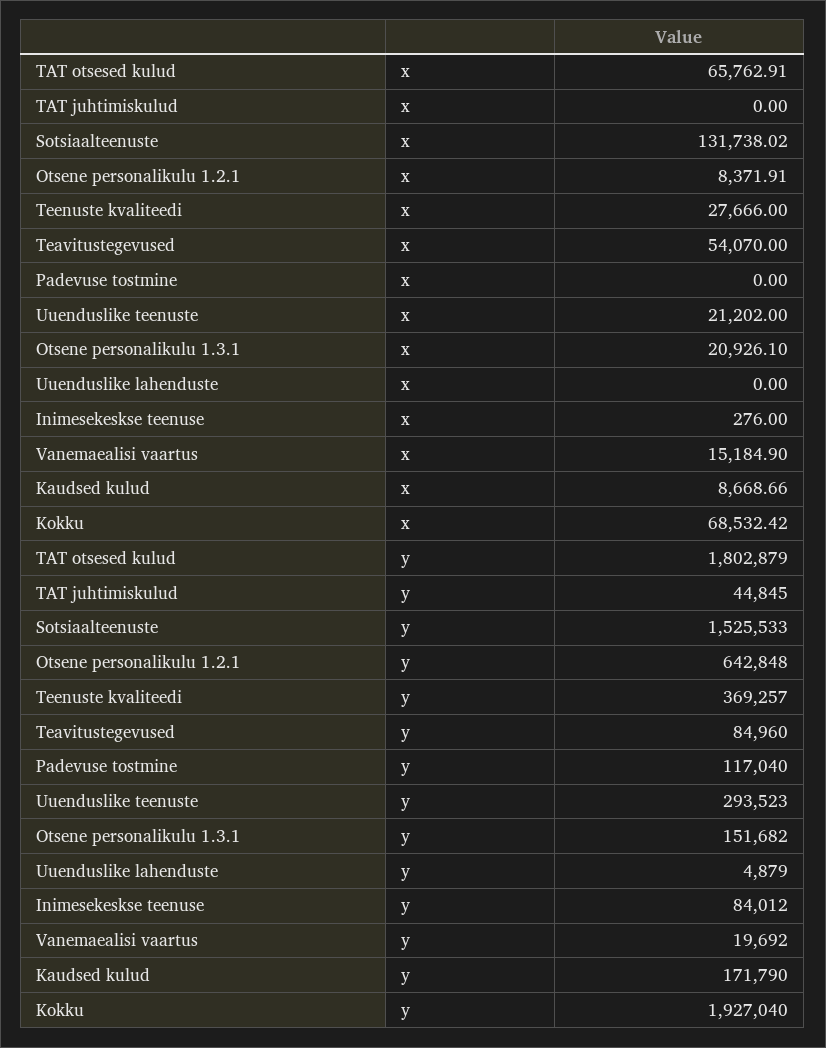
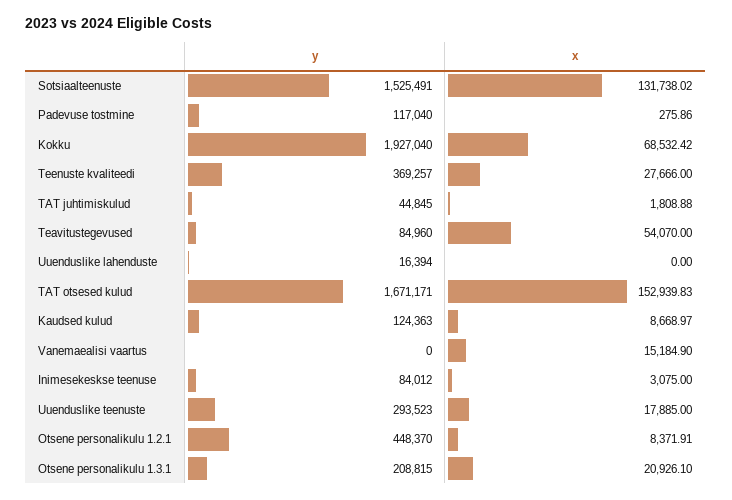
  {
    "TAT otsesed kulud": {
-     "x": 65762.91,
+     "x": 152939.83,
-     "y": 1802879
+     "y": 1671171
    },
    "TAT juhtimiskulud": {
-     "x": 0,
+     "x": 1808.88,
      "y": 44845
    },
    "Sotsiaalteenuste": {
      "x": 131738.02,
-     "y": 1525533
+     "y": 1525491
    },
    "Otsene personalikulu 1.2.1": {
      "x": 8371.91,
-     "y": 642848
+     "y": 448370
    },
    "Teenuste kvaliteedi": {
      "x": 27666,
      "y": 369257
    },
    "Teavitustegevused": {
      "x": 54070,
      "y": 84960
    },
    "Padevuse tostmine": {
-     "x": 0,
+     "x": 275.86,
      "y": 117040
    },
    "Uuenduslike teenuste": {
-     "x": 21202,
+     "x": 17885,
      "y": 293523
    },
    "Otsene personalikulu 1.3.1": {
      "x": 20926.1,
-     "y": 151682
+     "y": 208815
    },
    "Uuenduslike lahenduste": {
      "x": 0,
-     "y": 4879
+     "y": 16394
    },
    "Inimesekeskse teenuse": {
-     "x": 276,
+     "x": 3075,
      "y": 84012
    },
    "Vanemaealisi vaartus": {
      "x": 15184.9,
-     "y": 19692
+     "y": 0
    },
    "Kaudsed kulud": {
-     "x": 8668.66,
+     "x": 8668.97,
-     "y": 171790
+     "y": 124363
    },
    "Kokku": {
      "x": 68532.42,
      "y": 1927040
    }
  }

